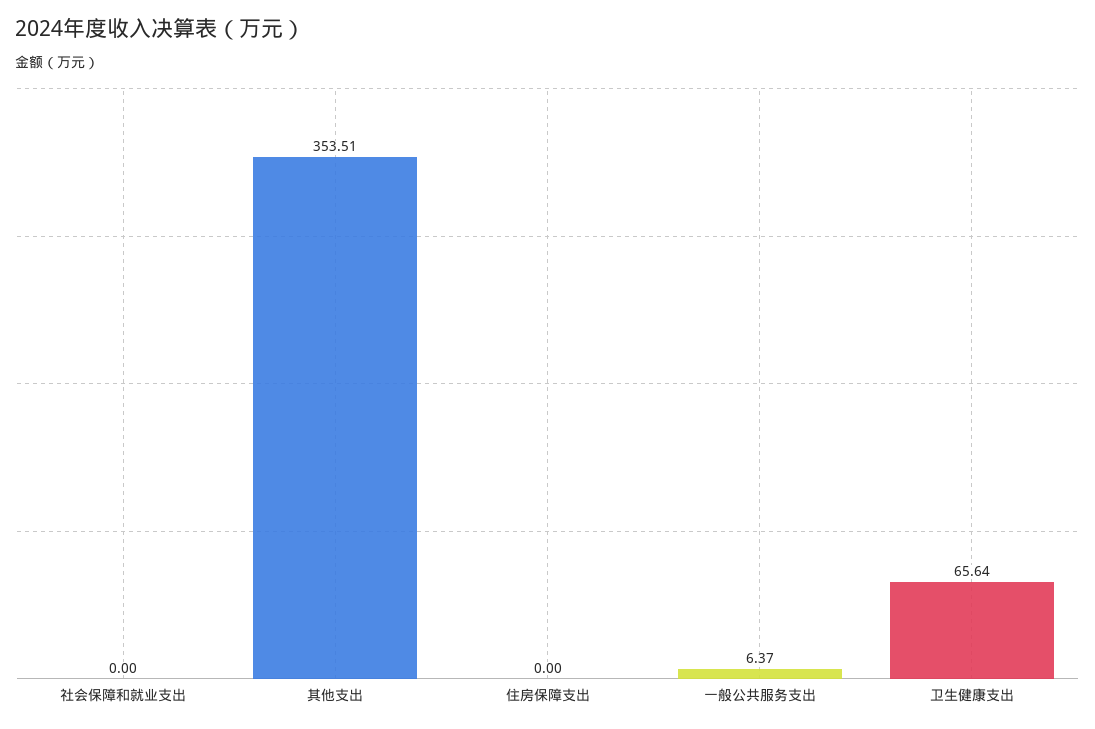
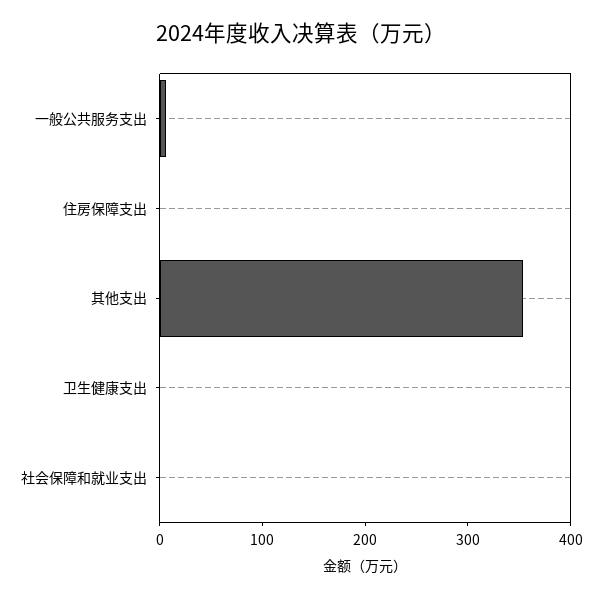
  {
    "社会保障和就业支出": 0,
    "其他支出": 353.51,
    "住房保障支出": 0,
    "一般公共服务支出": 6.37,
-   "卫生健康支出": 65.64
+   "卫生健康支出": 0
  }

